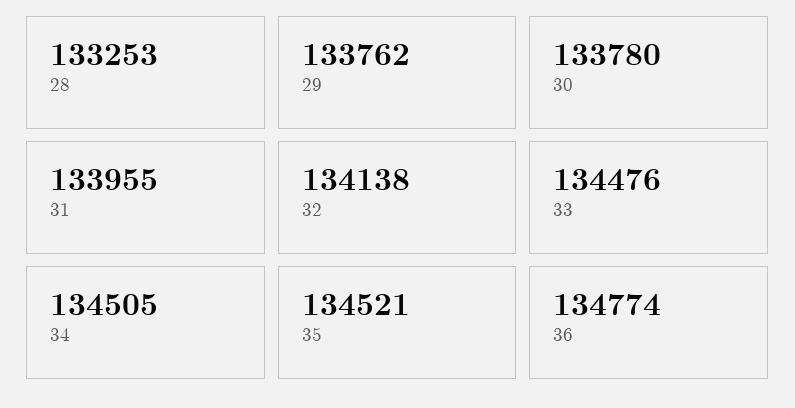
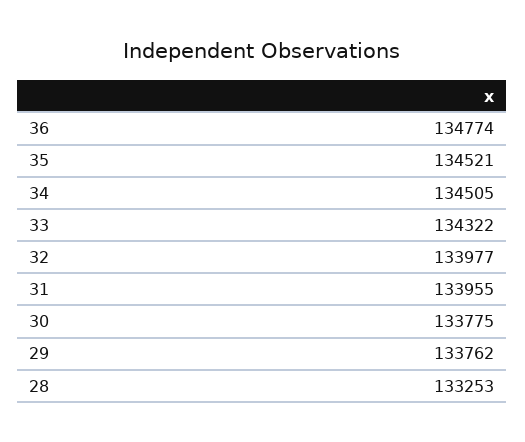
  {
    "28": 133253,
    "29": 133762,
-   "30": 133780,
+   "30": 133775,
    "31": 133955,
-   "32": 134138,
+   "32": 133977,
-   "33": 134476,
+   "33": 134322,
    "34": 134505,
    "35": 134521,
    "36": 134774
  }

